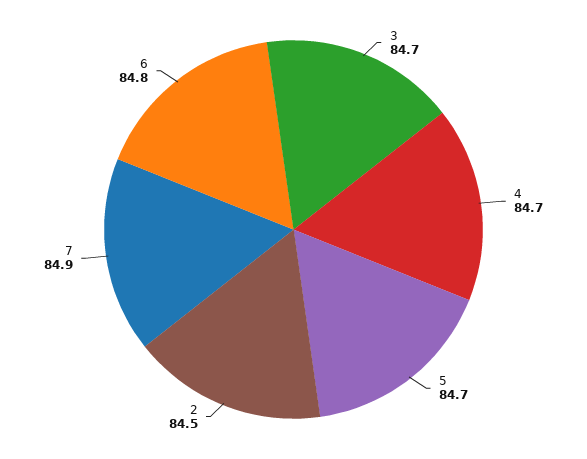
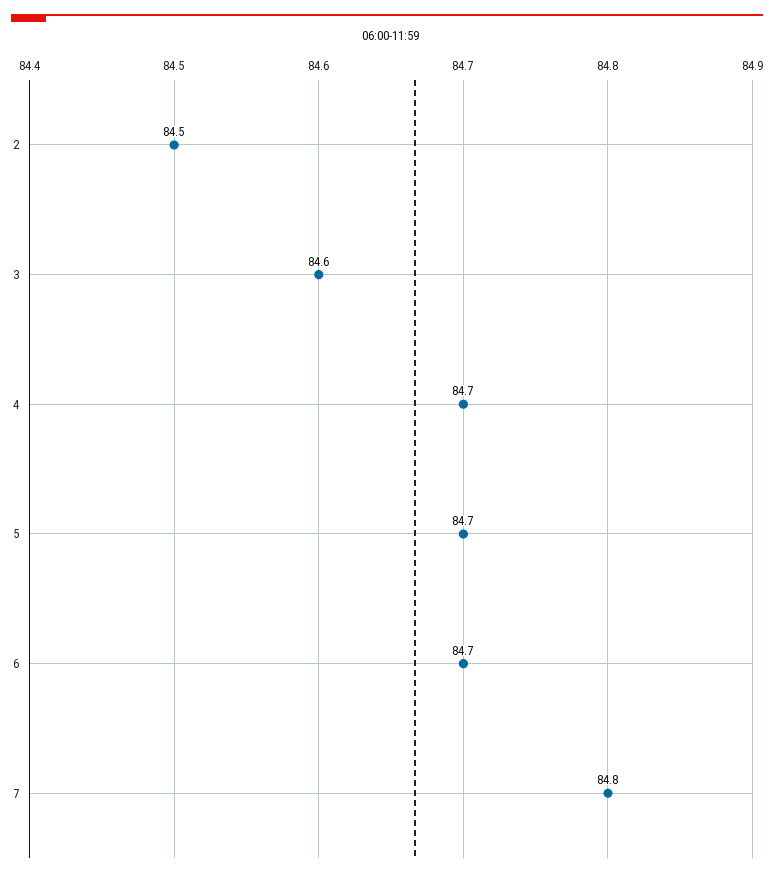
  {
-   "3": 84.7,
+   "3": 84.6,
    "4": 84.7,
    "5": 84.7,
    "2": 84.5,
-   "7": 84.9,
+   "7": 84.8,
-   "6": 84.8
+   "6": 84.7
  }

